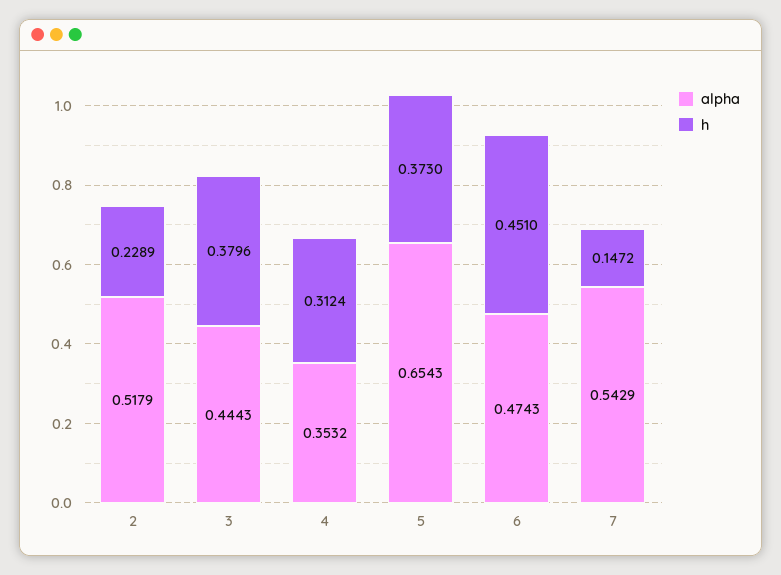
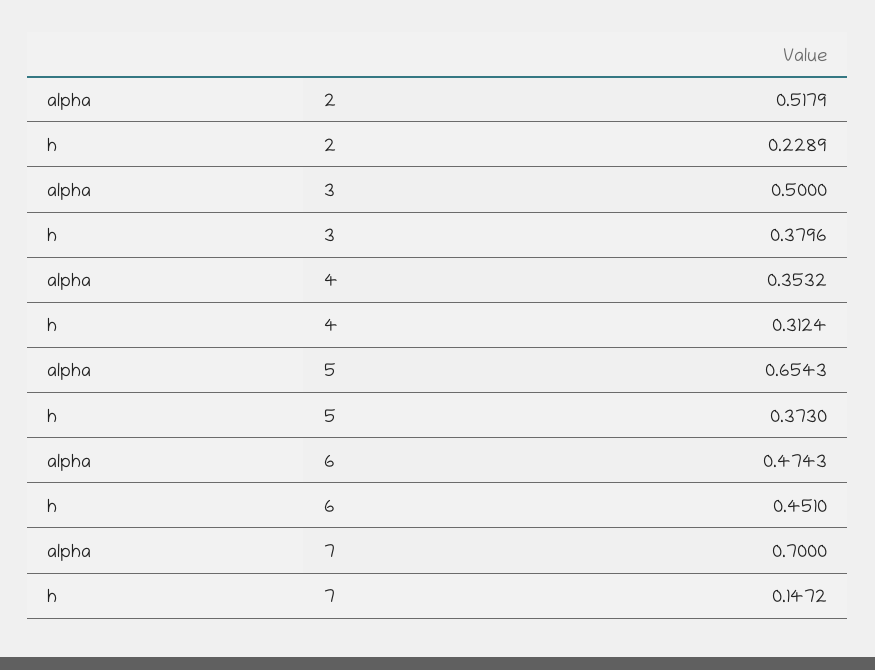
  {
    "alpha": {
      "2": 0.5179,
-     "3": 0.4443,
+     "3": 0.5,
      "4": 0.3532,
      "5": 0.6543,
      "6": 0.4743,
-     "7": 0.5429
+     "7": 0.7
    },
    "h": {
      "2": 0.2289,
      "3": 0.3796,
      "4": 0.3124,
      "5": 0.373,
      "6": 0.451,
      "7": 0.1472
    }
  }

